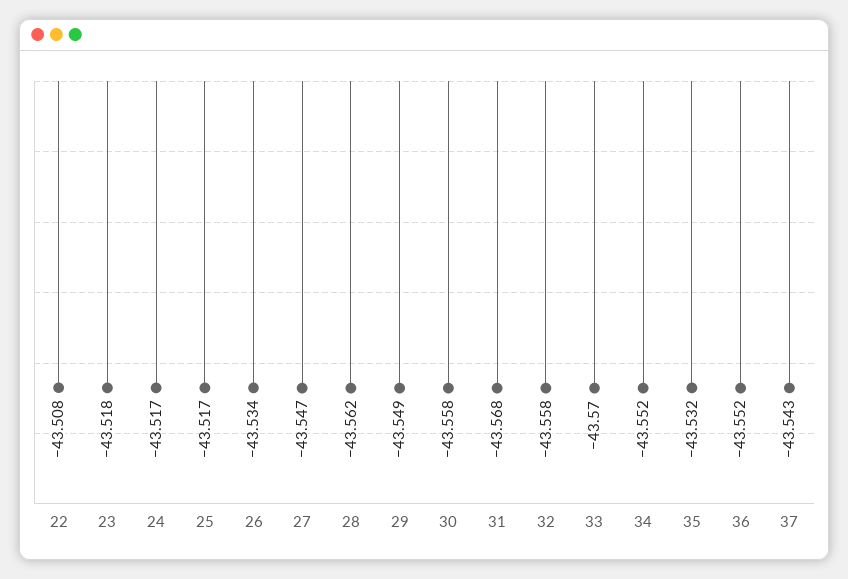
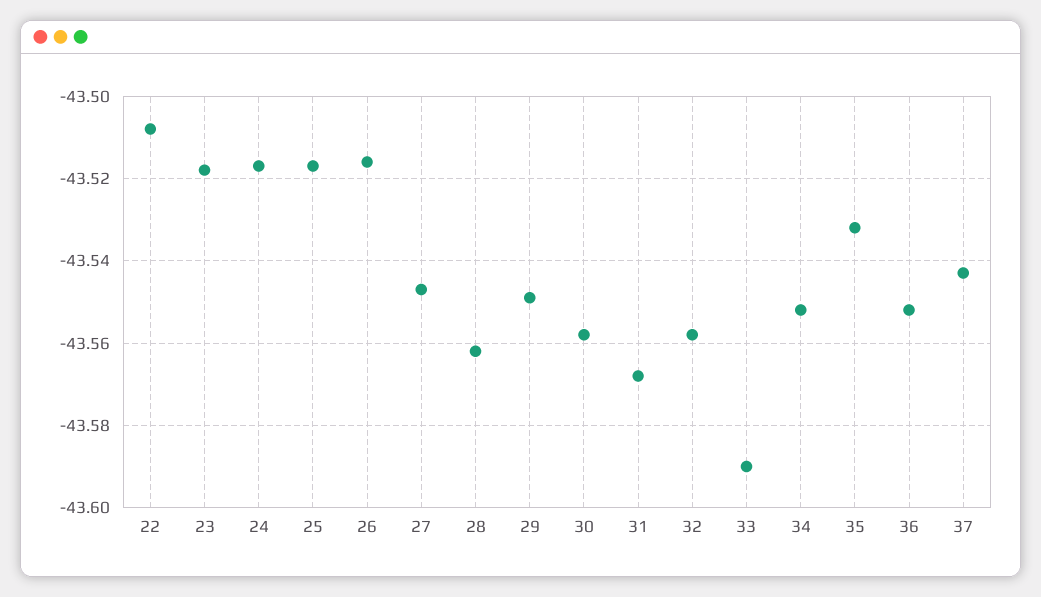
  {
    "22": -43.508,
    "23": -43.518,
    "24": -43.517,
    "25": -43.517,
-   "26": -43.534,
+   "26": -43.515,
    "27": -43.547,
    "28": -43.562,
    "29": -43.549,
    "30": -43.558,
    "31": -43.568,
    "32": -43.558,
-   "33": -43.57,
+   "33": -43.59,
    "34": -43.552,
    "35": -43.532,
    "36": -43.552,
    "37": -43.543
  }

